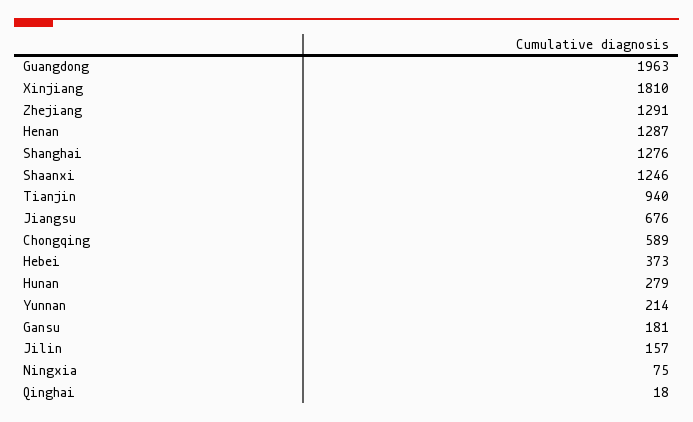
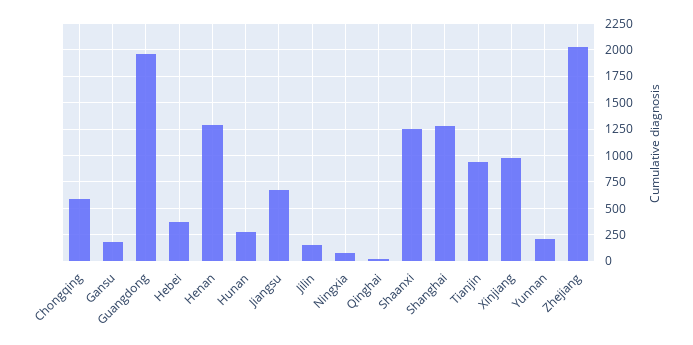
  {
    "Guangdong": 1963,
-   "Xinjiang": 1810,
+   "Xinjiang": 1000,
-   "Zhejiang": 1291,
+   "Zhejiang": 2000,
    "Henan": 1287,
    "Shanghai": 1276,
    "Shaanxi": 1246,
    "Tianjin": 940,
    "Jiangsu": 676,
    "Chongqing": 589,
    "Hebei": 373,
    "Hunan": 279,
    "Yunnan": 214,
    "Gansu": 181,
    "Jilin": 157,
    "Ningxia": 75,
    "Qinghai": 18
  }

